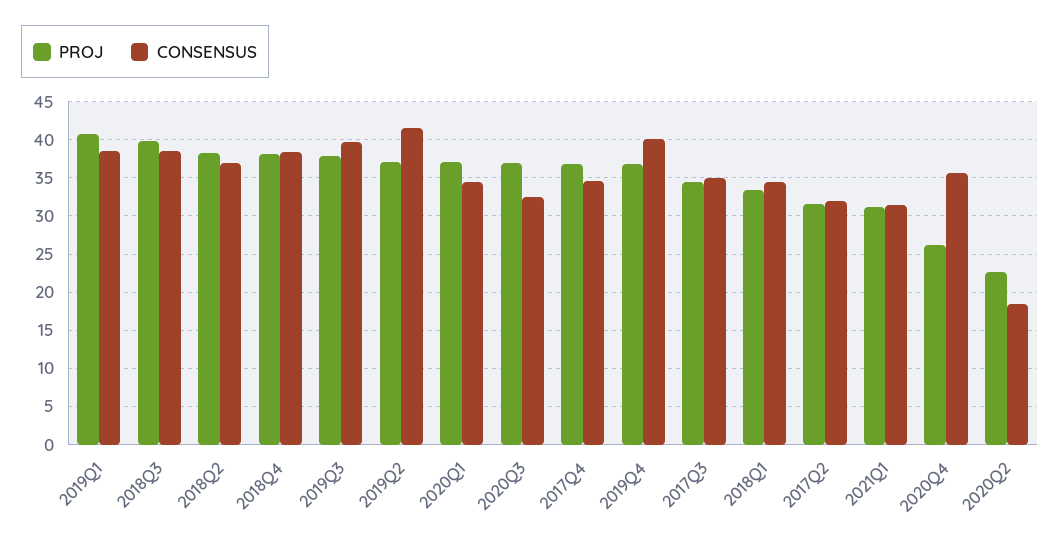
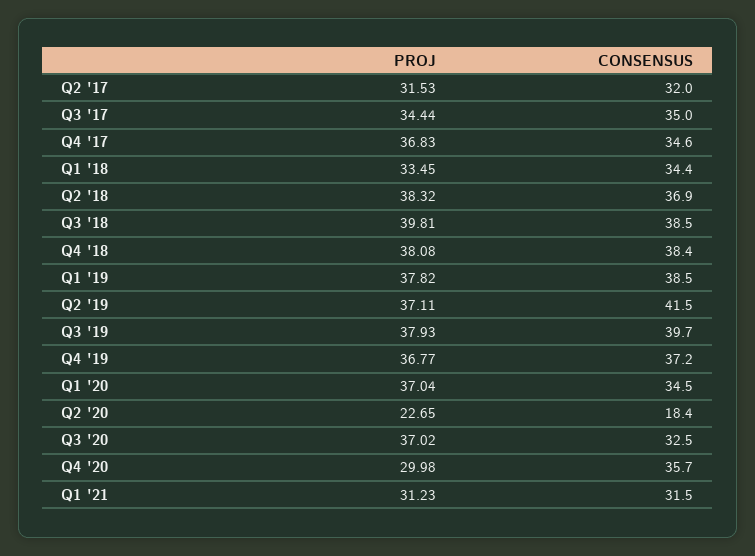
  {
    "PROJ": {
-     "2019Q1": 41,
+     "2019Q1": 37.82,
      "2018Q3": 39.81,
      "2018Q2": 38.32,
      "2018Q4": 38.08,
      "2019Q3": 37.93,
      "2019Q2": 37.11,
      "2020Q1": 37.04,
      "2020Q3": 37.02,
      "2017Q4": 36.83,
      "2019Q4": 36.77,
      "2017Q3": 34.44,
      "2018Q1": 33.45,
      "2017Q2": 31.53,
      "2021Q1": 31.23,
-     "2020Q4": 26,
+     "2020Q4": 29.98,
      "2020Q2": 22.65
    },
    "CONSENSUS": {
      "2019Q1": 38.5,
      "2018Q3": 38.5,
      "2018Q2": 36.9,
      "2018Q4": 38.4,
      "2019Q3": 39.7,
      "2019Q2": 41.5,
      "2020Q1": 34.5,
      "2020Q3": 32.5,
      "2017Q4": 34.6,
-     "2019Q4": 40,
+     "2019Q4": 37.2,
      "2017Q3": 35,
      "2018Q1": 34.4,
      "2017Q2": 32,
      "2021Q1": 31.5,
      "2020Q4": 35.7,
      "2020Q2": 18.4
    }
  }

